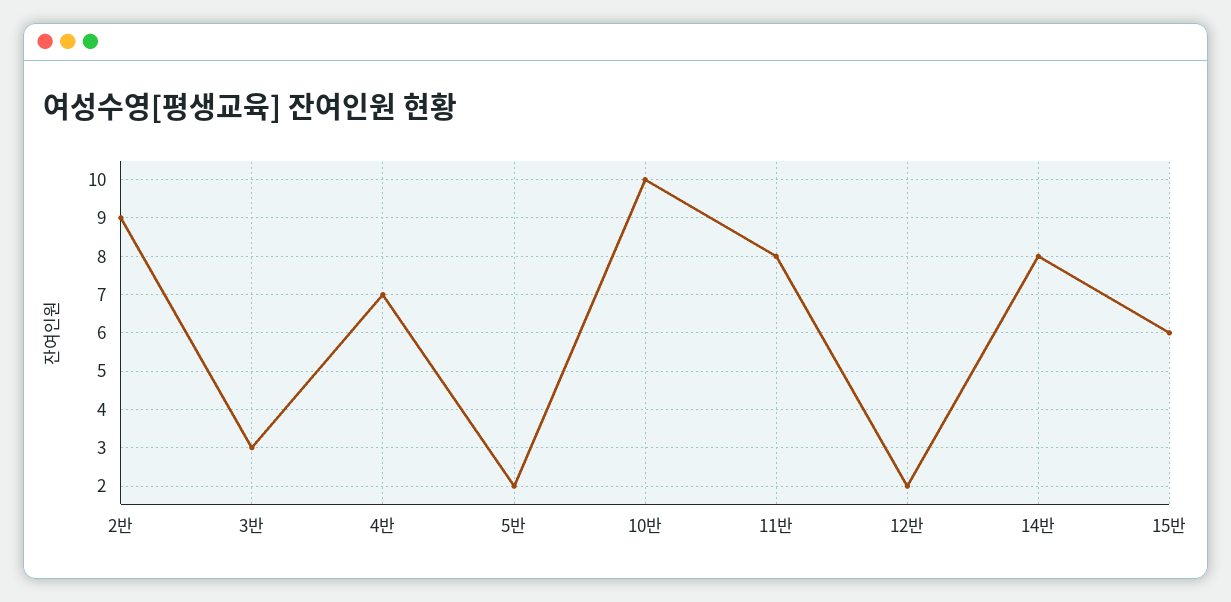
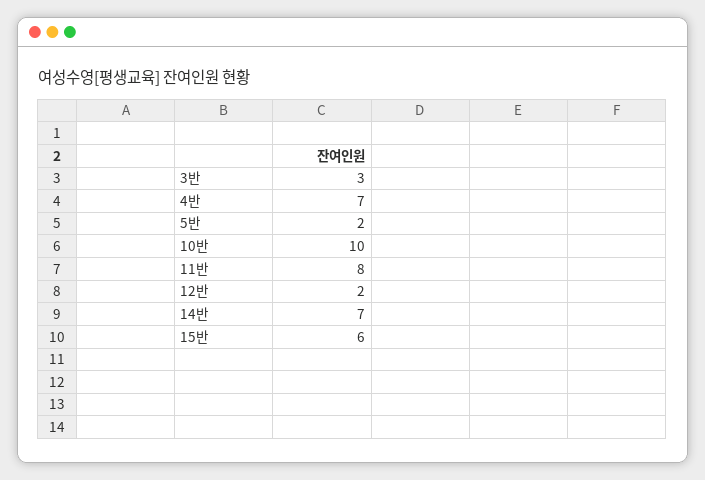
  {
-   "2반": 9,
    "3반": 3,
    "4반": 7,
    "5반": 2,
    "10반": 10,
    "11반": 8,
    "12반": 2,
-   "14반": 8,
+   "14반": 7,
    "15반": 6
  }

